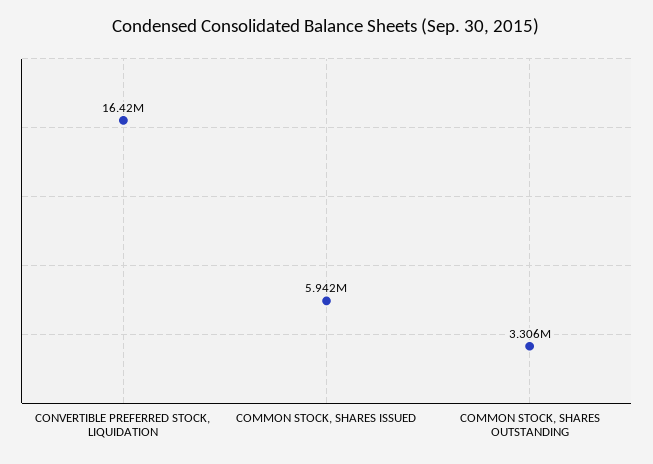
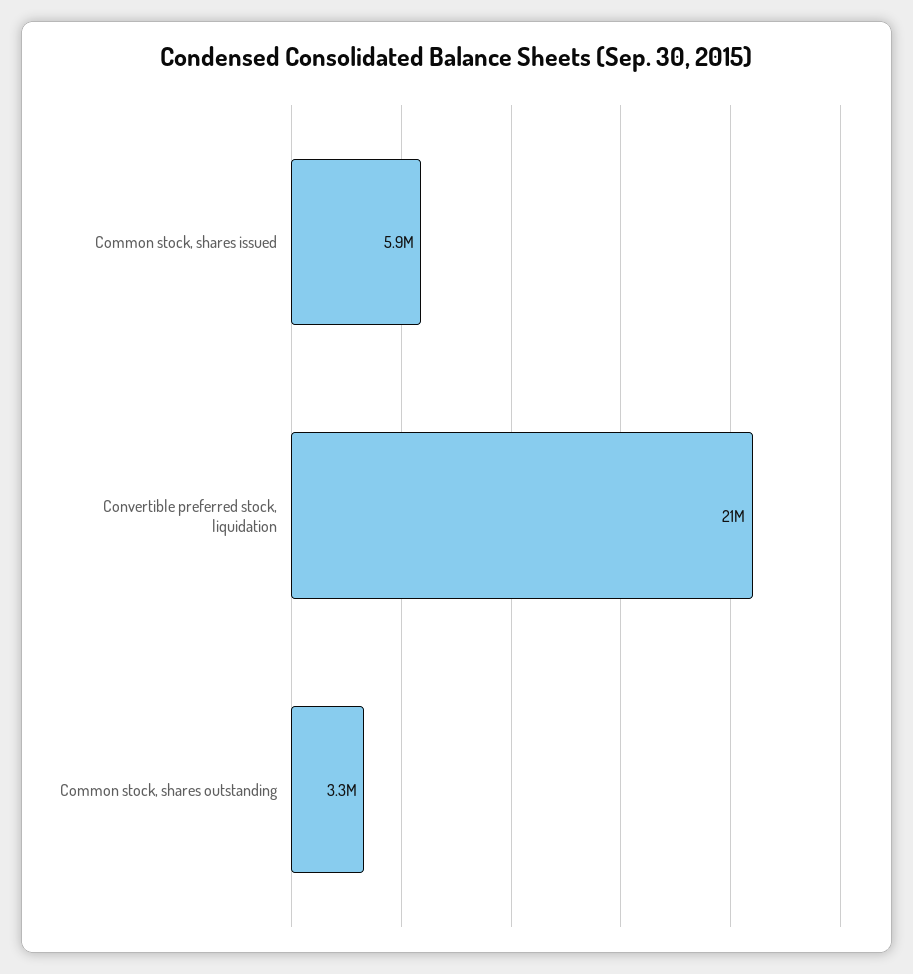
  {
-   "CONVERTIBLE PREFERRED STOCK, LIQUIDATION": 16420000,
+   "CONVERTIBLE PREFERRED STOCK, LIQUIDATION": 21000000,
    "COMMON STOCK, SHARES ISSUED": 5942000,
    "COMMON STOCK, SHARES OUTSTANDING": 3306000
  }

